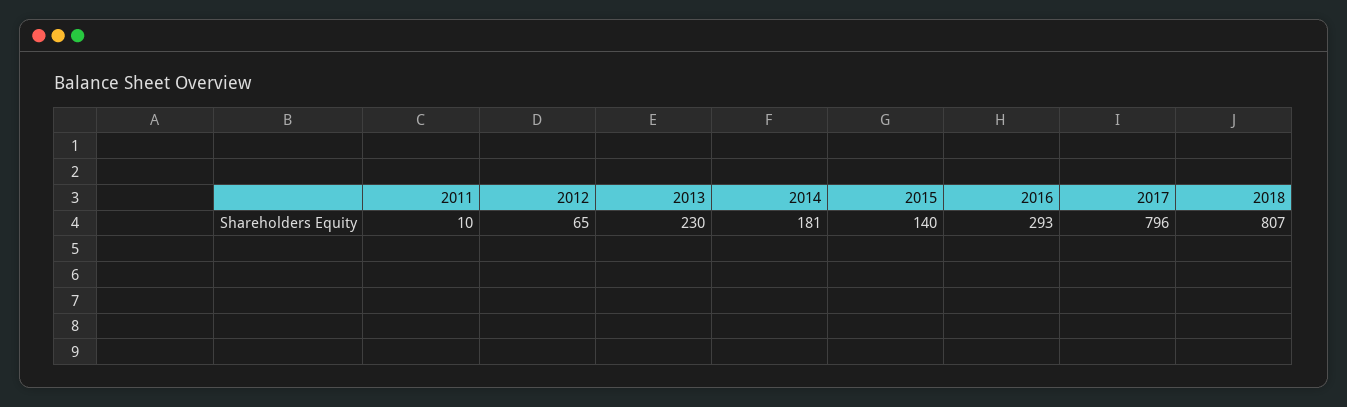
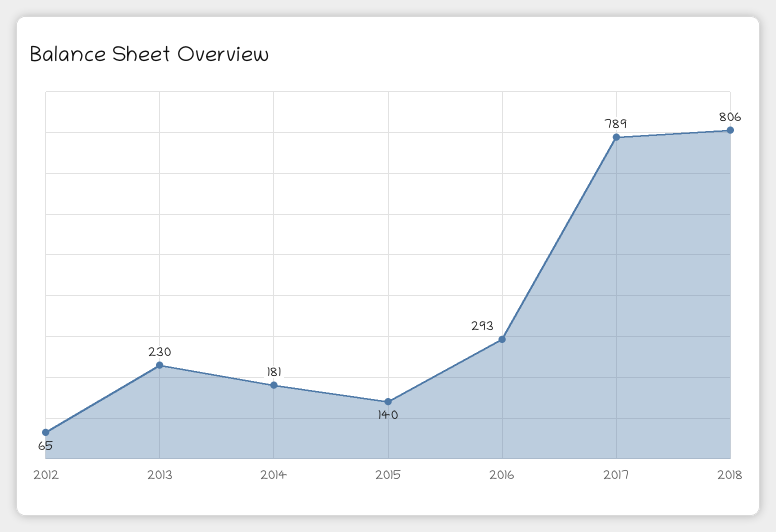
  {
-   "2011": 10,
    "2012": 65,
    "2013": 230,
    "2014": 181,
    "2015": 140,
    "2016": 293,
-   "2017": 796,
+   "2017": 789,
-   "2018": 807
+   "2018": 806
  }

